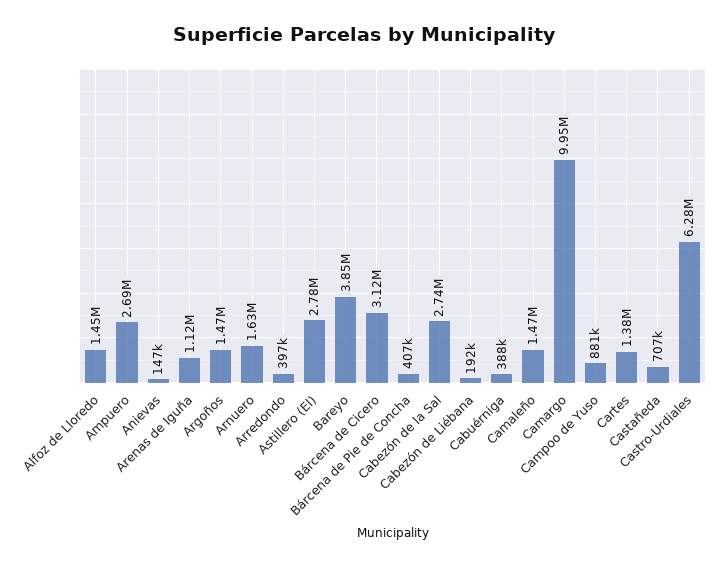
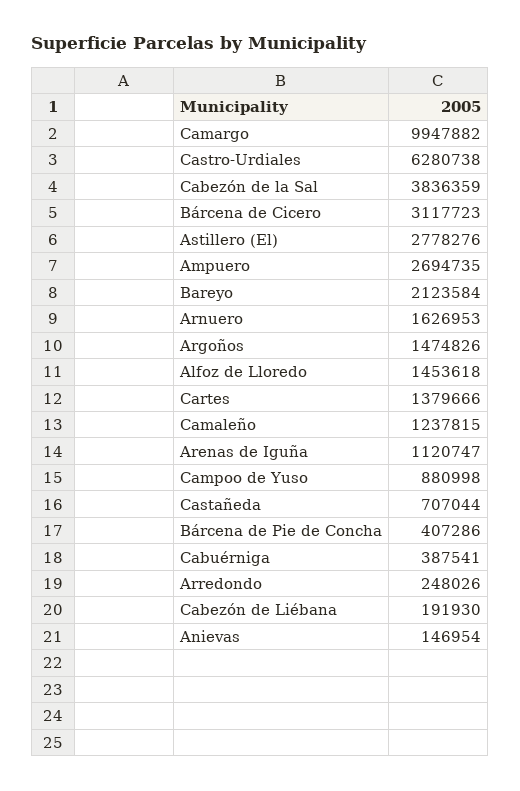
  {
    "Alfoz de Lloredo": 1453618,
    "Ampuero": 2694735,
    "Anievas": 146954,
    "Arenas de Iguña": 1120747,
    "Argoños": 1474826,
    "Arnuero": 1626953,
-   "Arredondo": 397000,
+   "Arredondo": 248026,
    "Astillero (El)": 2778276,
-   "Bareyo": 3850000,
+   "Bareyo": 2123584,
    "Bárcena de Cicero": 3117723,
    "Bárcena de Pie de Concha": 407286,
-   "Cabezón de la Sal": 2740000,
+   "Cabezón de la Sal": 3836359,
    "Cabezón de Liébana": 191930,
    "Cabuérniga": 387541,
-   "Camaleño": 1470000,
+   "Camaleño": 1237815,
    "Camargo": 9947882,
    "Campoo de Yuso": 880998,
    "Cartes": 1379666,
    "Castañeda": 707044,
    "Castro-Urdiales": 6280738
  }

